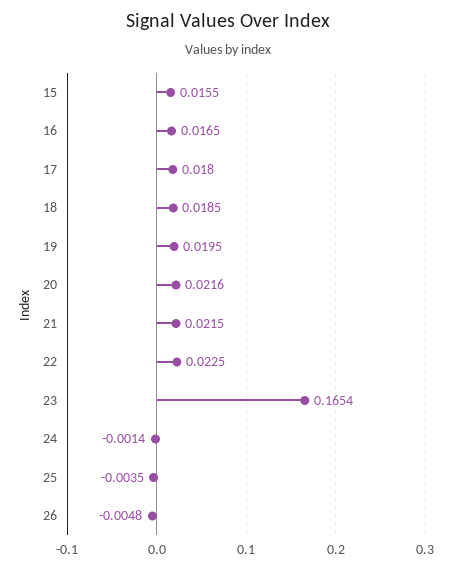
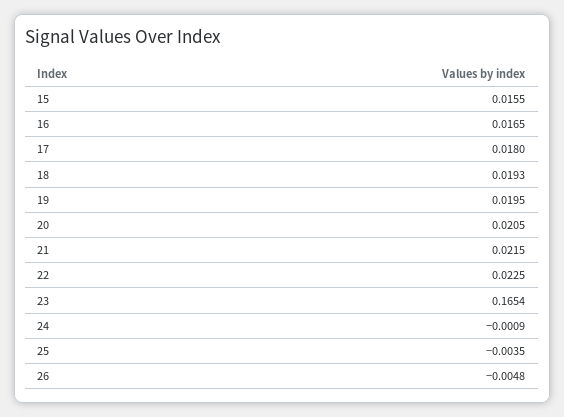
  {
    "15": 0.0155,
    "16": 0.0165,
    "17": 0.018,
-   "18": 0.0185,
+   "18": 0.0193,
    "19": 0.0195,
-   "20": 0.0216,
+   "20": 0.0205,
    "21": 0.0215,
    "22": 0.0225,
    "23": 0.1654,
-   "24": -0.0014,
+   "24": -0.0009,
    "25": -0.0035,
    "26": -0.0048
  }

